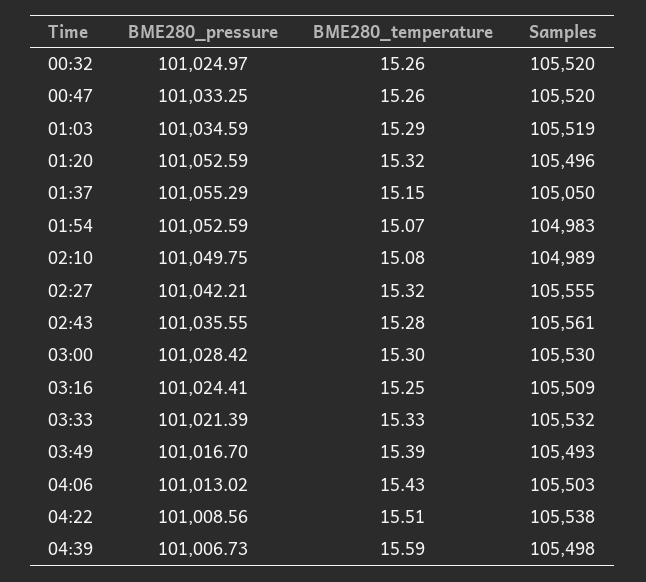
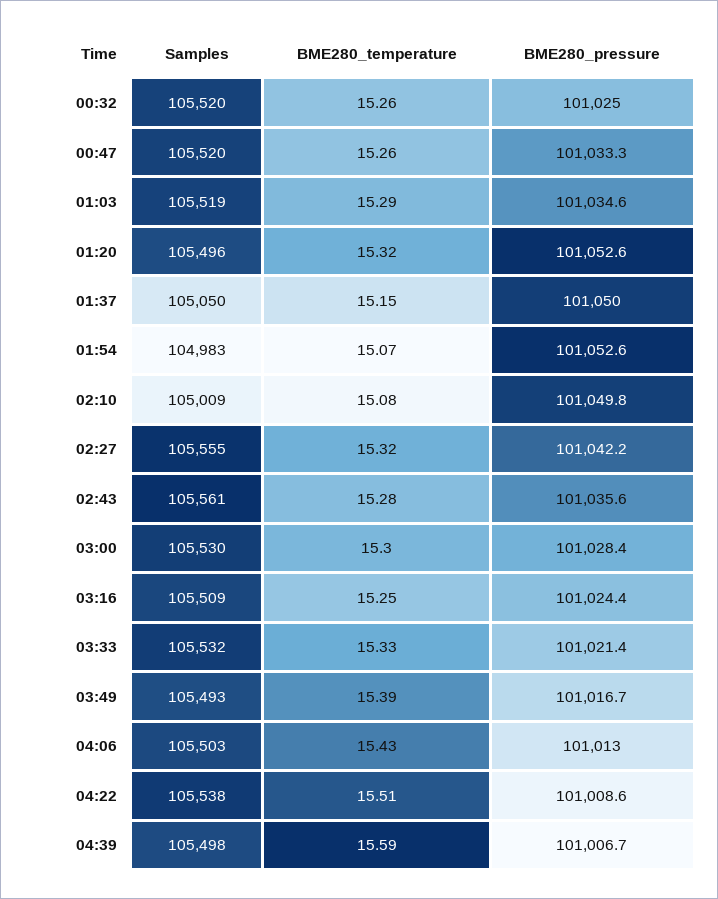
  {
    "BME280_pressure": {
      "00:32": 101024.97,
      "00:47": 101033.25,
      "01:03": 101034.59,
      "01:20": 101052.59,
-     "01:37": 101055.29,
+     "01:37": 101050,
      "01:54": 101052.59,
      "02:10": 101049.75,
      "02:27": 101042.21,
      "02:43": 101035.55,
      "03:00": 101028.42,
      "03:16": 101024.41,
      "03:33": 101021.39,
      "03:49": 101016.7,
      "04:06": 101013.02,
      "04:22": 101008.56,
      "04:39": 101006.73
    },
    "BME280_temperature": {
      "00:32": 15.26,
      "00:47": 15.26,
      "01:03": 15.29,
      "01:20": 15.32,
      "01:37": 15.15,
      "01:54": 15.07,
      "02:10": 15.08,
      "02:27": 15.32,
      "02:43": 15.28,
      "03:00": 15.3,
      "03:16": 15.25,
      "03:33": 15.33,
      "03:49": 15.39,
      "04:06": 15.43,
      "04:22": 15.51,
      "04:39": 15.59
    },
    "Samples": {
      "00:32": 105520,
      "00:47": 105520,
      "01:03": 105519,
      "01:20": 105496,
      "01:37": 105050,
      "01:54": 104983,
-     "02:10": 104989,
+     "02:10": 105009,
      "02:27": 105555,
      "02:43": 105561,
      "03:00": 105530,
      "03:16": 105509,
      "03:33": 105532,
      "03:49": 105493,
      "04:06": 105503,
      "04:22": 105538,
      "04:39": 105498
    }
  }

